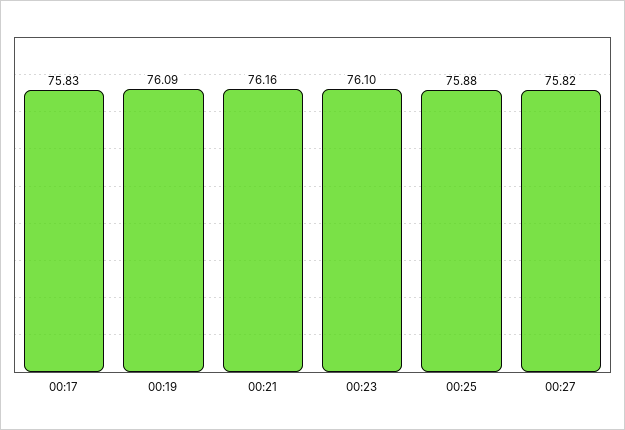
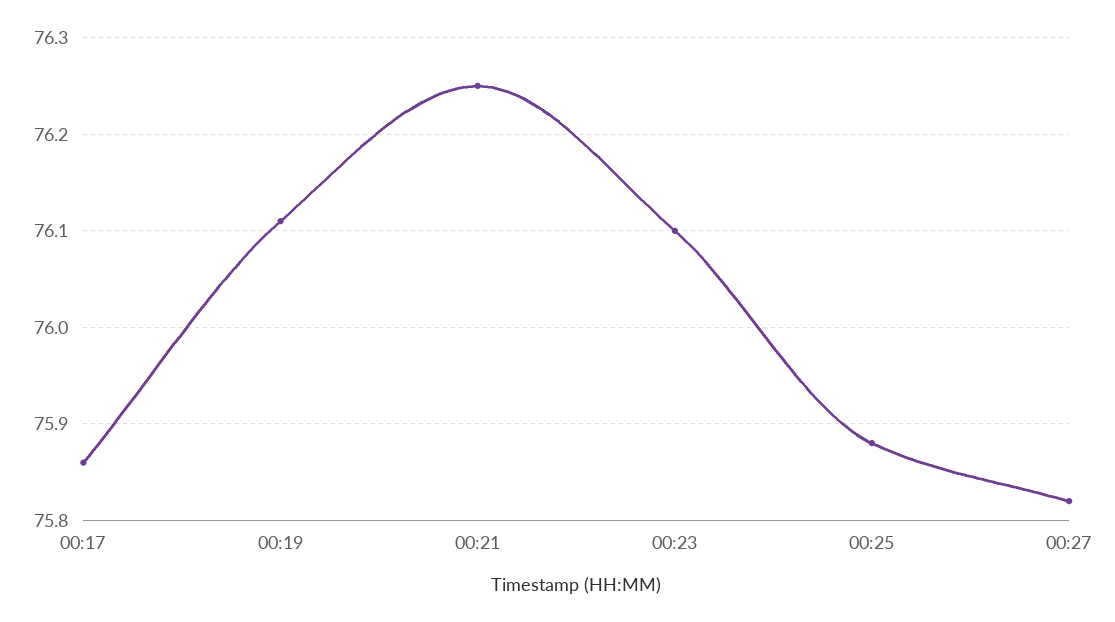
  {
-   "00:17": 75.83,
+   "00:17": 75.86,
-   "00:19": 76.09,
+   "00:19": 76.11,
-   "00:21": 76.16,
+   "00:21": 76.25,
    "00:23": 76.1,
    "00:25": 75.88,
    "00:27": 75.82
  }

